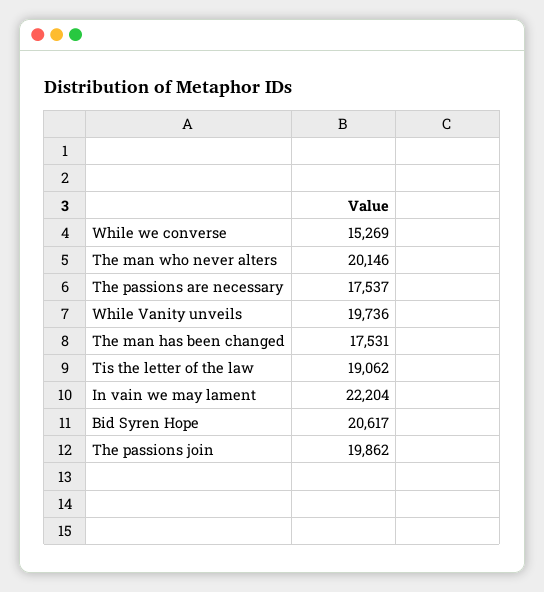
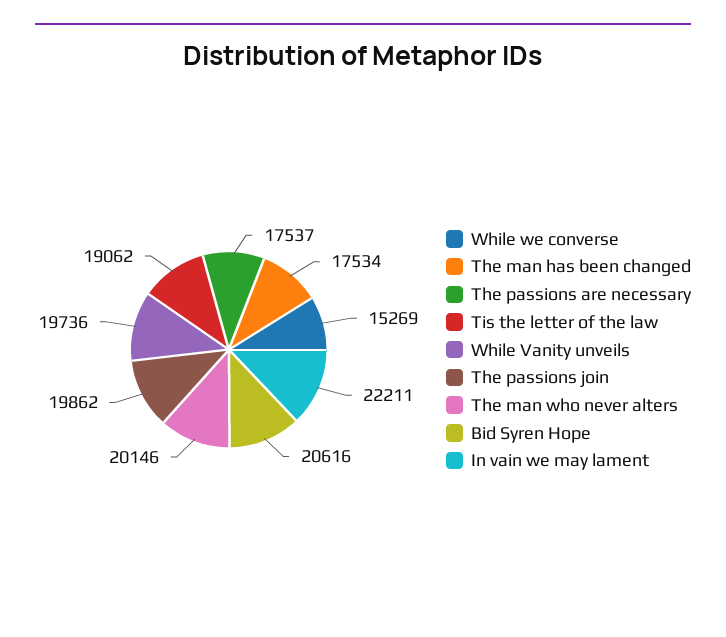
  {
    "While we converse": 15269,
    "The man who never alters": 20146,
    "The passions are necessary": 17537,
    "While Vanity unveils": 19736,
-   "The man has been changed": 17531,
+   "The man has been changed": 17534,
    "Tis the letter of the law": 19062,
-   "In vain we may lament": 22204,
+   "In vain we may lament": 22211,
-   "Bid Syren Hope": 20617,
+   "Bid Syren Hope": 20616,
    "The passions join": 19862
  }

